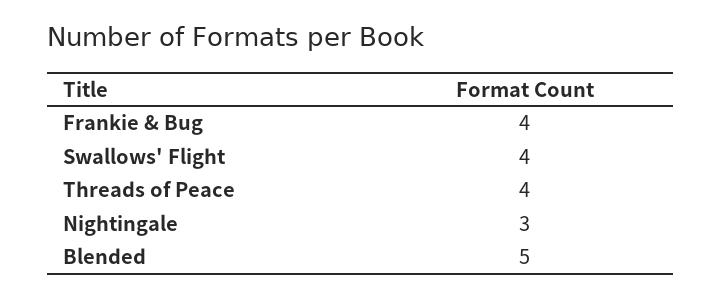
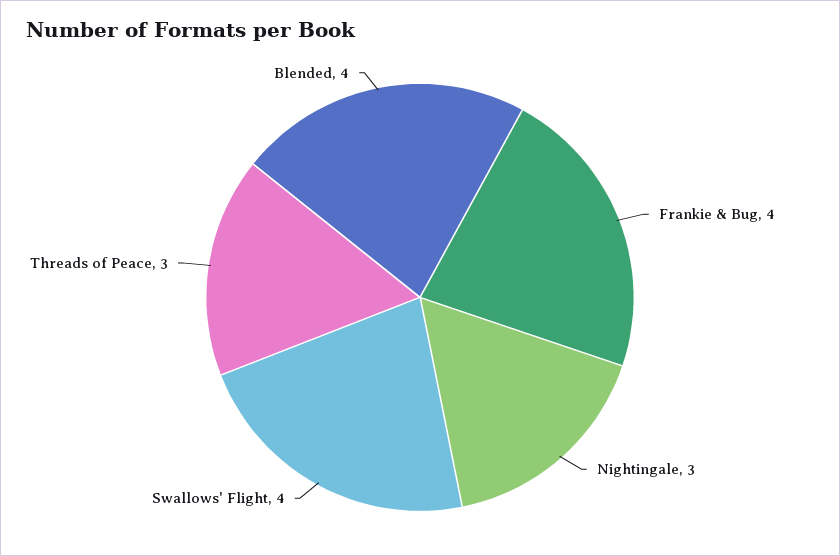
  {
    "Frankie & Bug": 4,
    "Swallows' Flight": 4,
-   "Threads of Peace": 4,
+   "Threads of Peace": 3,
    "Nightingale": 3,
-   "Blended": 5
+   "Blended": 4
  }

